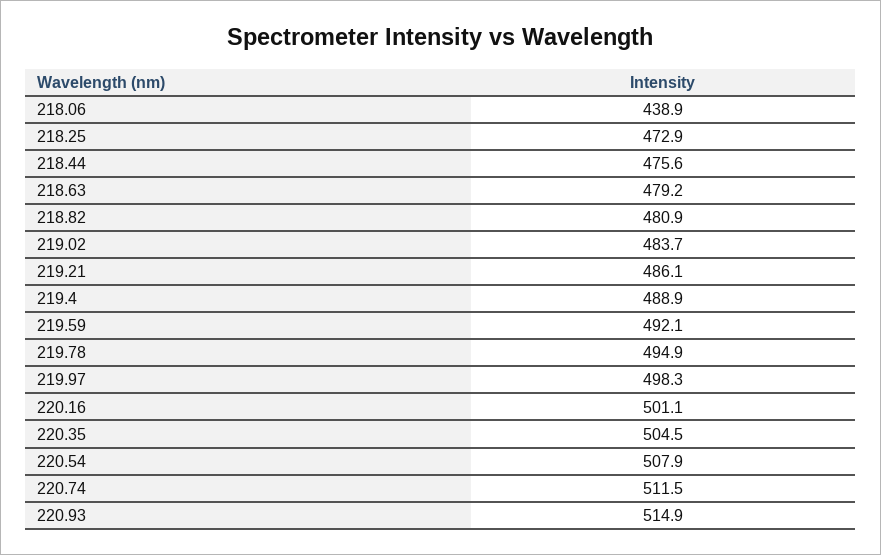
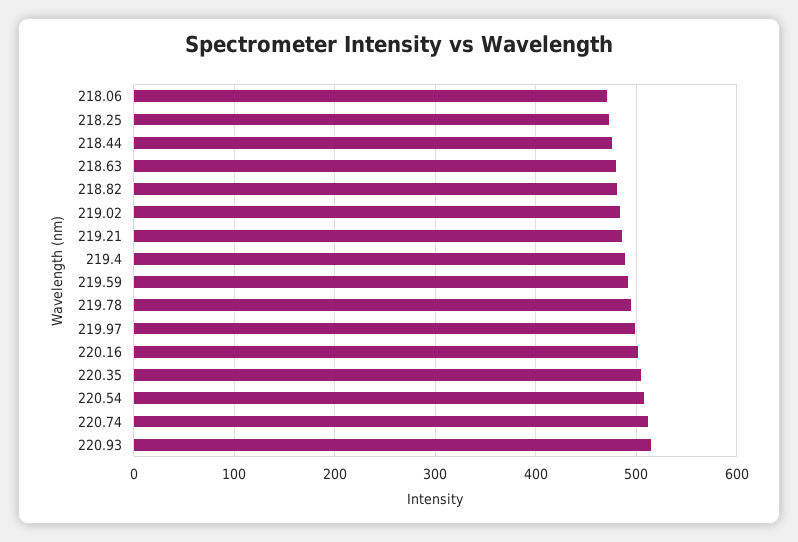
  {
-   "218.06": 438.9,
+   "218.06": 470,
    "218.25": 472.9,
    "218.44": 475.6,
    "218.63": 479.2,
    "218.82": 480.9,
    "219.02": 483.7,
    "219.21": 486.1,
    "219.4": 488.9,
    "219.59": 492.1,
    "219.78": 494.9,
    "219.97": 498.3,
    "220.16": 501.1,
    "220.35": 504.5,
    "220.54": 507.9,
    "220.74": 511.5,
    "220.93": 514.9
  }

